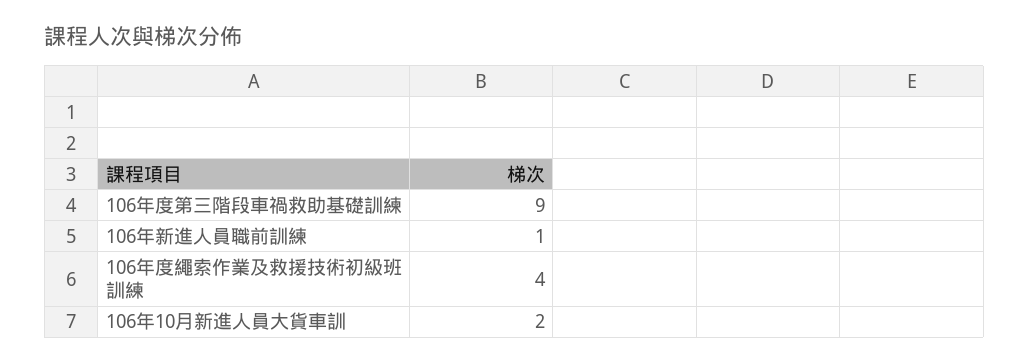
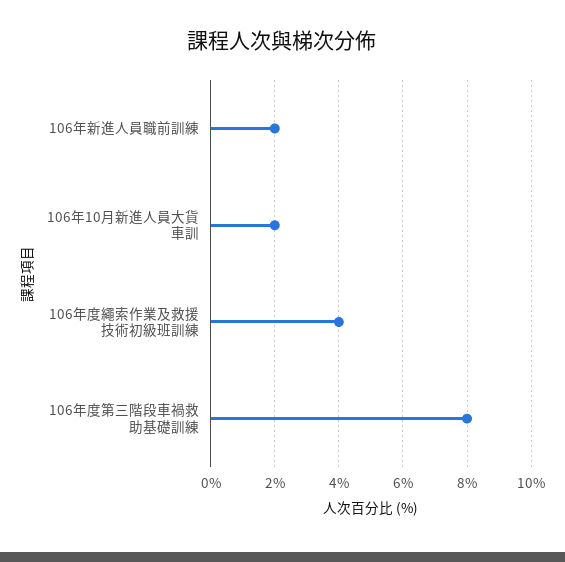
  {
-   "106年度第三階段車禍救助基礎訓練": 9,
+   "106年度第三階段車禍救助基礎訓練": 8,
-   "106年新進人員職前訓練": 1,
+   "106年新進人員職前訓練": 2,
    "106年度繩索作業及救援技術初級班訓練": 4,
    "106年10月新進人員大貨車訓": 2
  }

